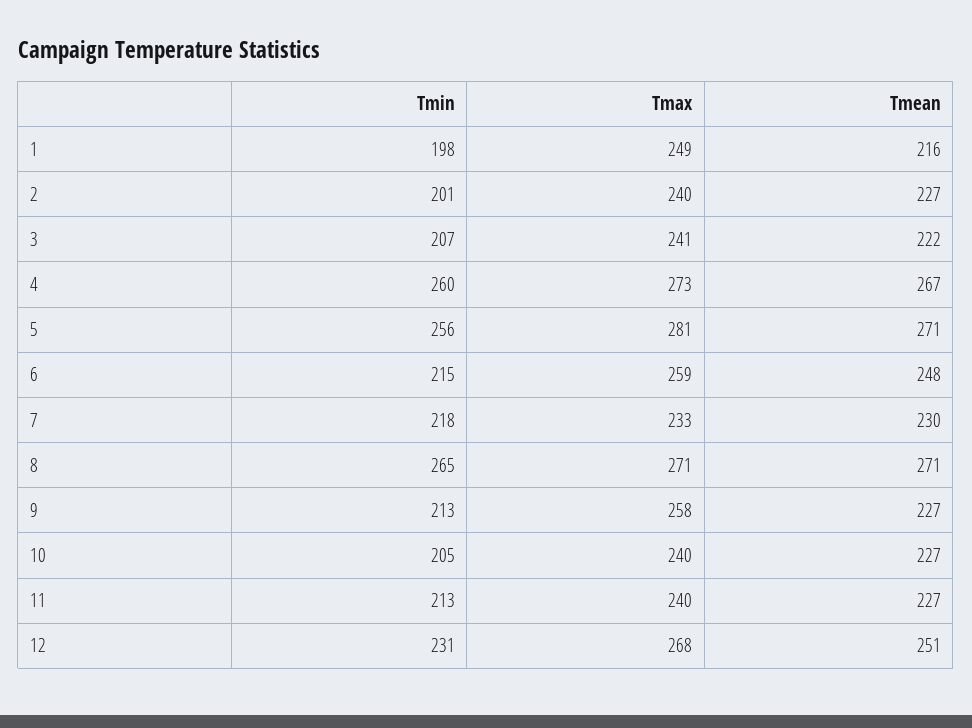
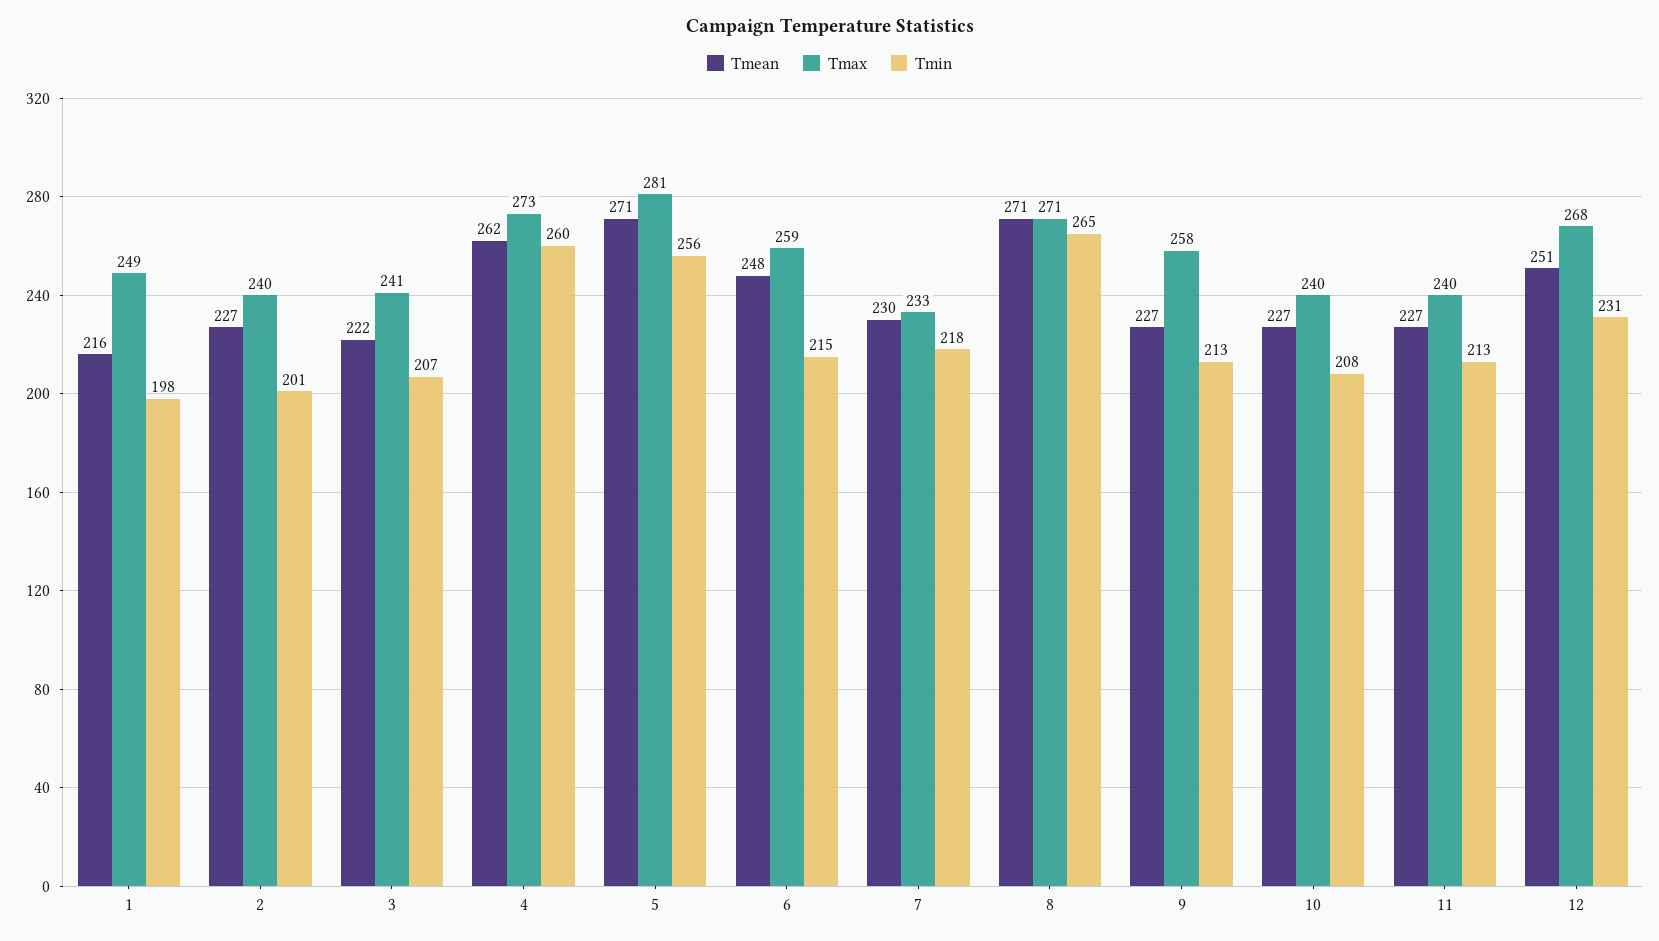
  {
    "Tmin": {
      "1": 198,
      "2": 201,
      "3": 207,
      "4": 260,
      "5": 256,
      "6": 215,
      "7": 218,
      "8": 265,
      "9": 213,
-     "10": 205,
+     "10": 208,
      "11": 213,
      "12": 231
    },
    "Tmax": {
      "1": 249,
      "2": 240,
      "3": 241,
      "4": 273,
      "5": 281,
      "6": 259,
      "7": 233,
      "8": 271,
      "9": 258,
      "10": 240,
      "11": 240,
      "12": 268
    },
    "Tmean": {
      "1": 216,
      "2": 227,
      "3": 222,
-     "4": 267,
+     "4": 262,
      "5": 271,
      "6": 248,
      "7": 230,
      "8": 271,
      "9": 227,
      "10": 227,
      "11": 227,
      "12": 251
    }
  }

